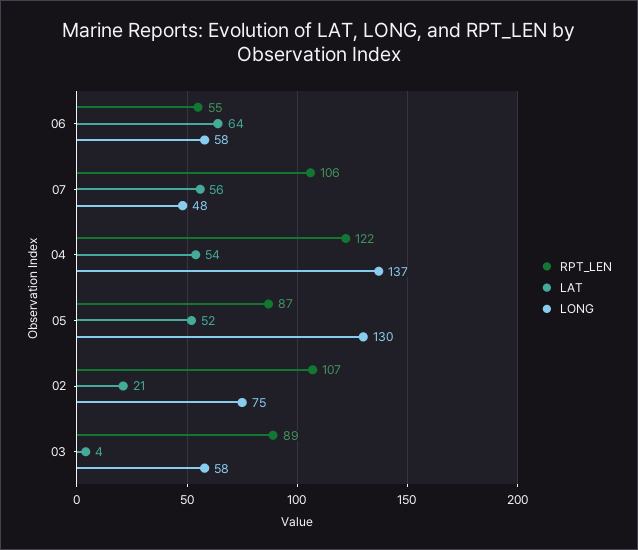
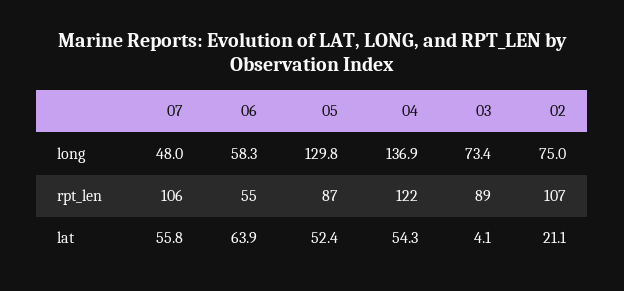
  {
    "RPT_LEN": {
      "06": 55,
      "07": 106,
      "04": 122,
      "05": 87,
      "02": 107,
      "03": 89
    },
    "LAT": {
      "06": 63.9,
      "07": 55.8,
      "04": 54.3,
      "05": 52.4,
      "02": 21.1,
      "03": 4.1
    },
    "LONG": {
      "06": 58.3,
      "07": 48,
      "04": 136.9,
      "05": 129.8,
      "02": 75,
-     "03": 58
+     "03": 73.4
    }
  }

